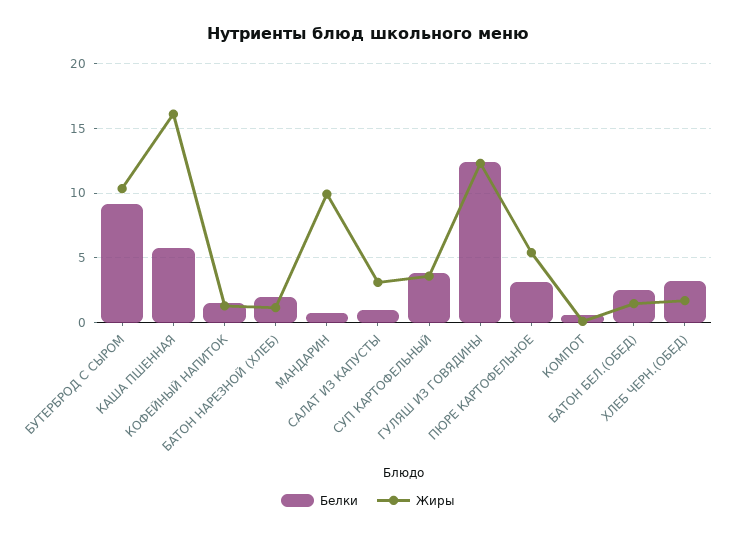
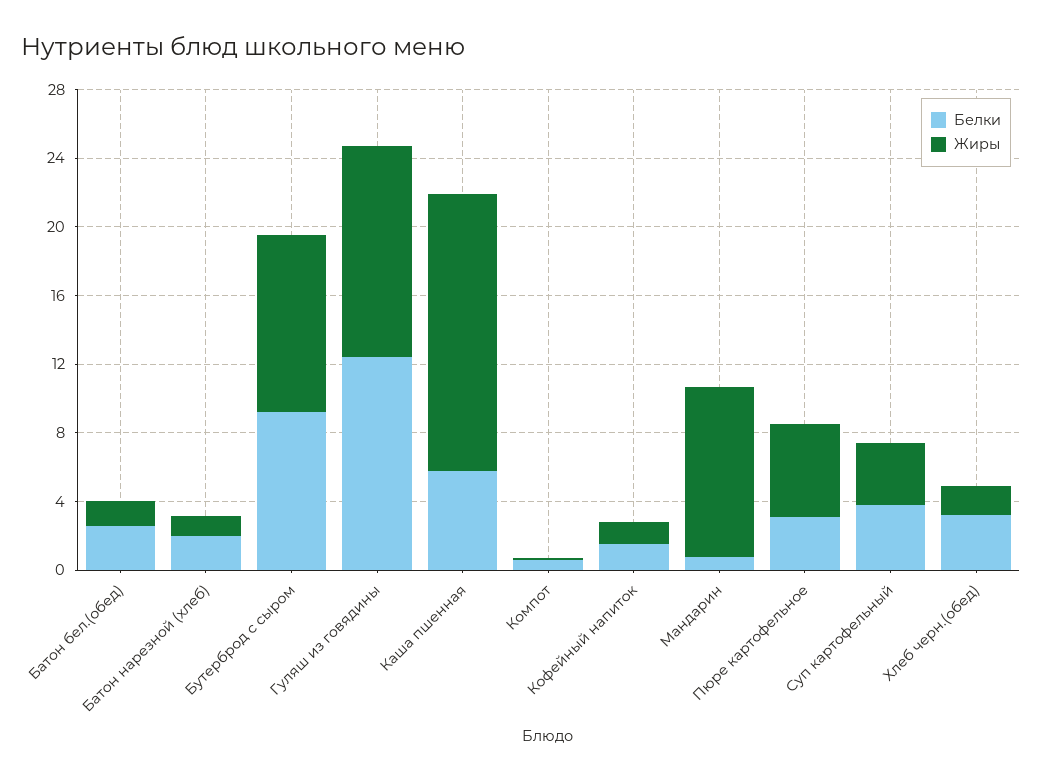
  {
    "Белки": {
      "БУТЕРБРОД С СЫРОМ": 9,
      "КАША ПШЕННАЯ": 6,
      "КОФЕЙНЫЙ НАПИТОК": 1.5,
      "БАТОН НАРЕЗНОЙ (ХЛЕБ)": 2,
      "МАНДАРИН": 1,
-     "САЛАТ ИЗ КАПУСТЫ": 1,
      "СУП КАРТОФЕЛЬНЫЙ": 4,
      "ГУЛЯШ ИЗ ГОВЯДИНЫ": 12.5,
      "ПЮРЕ КАРТОФЕЛЬНОЕ": 3,
      "КОМПОТ": 0.5,
      "БАТОН БЕЛ.(ОБЕД)": 2.5,
      "ХЛЕБ ЧЕРН.(ОБЕД)": 3
    },
    "Жиры": {
      "БУТЕРБРОД С СЫРОМ": 10.5,
      "КАША ПШЕННАЯ": 16,
      "КОФЕЙНЫЙ НАПИТОК": 1.5,
      "БАТОН НАРЕЗНОЙ (ХЛЕБ)": 1,
      "МАНДАРИН": 10,
-     "САЛАТ ИЗ КАПУСТЫ": 3,
      "СУП КАРТОФЕЛЬНЫЙ": 3.5,
      "ГУЛЯШ ИЗ ГОВЯДИНЫ": 12.5,
      "ПЮРЕ КАРТОФЕЛЬНОЕ": 5.5,
      "КОМПОТ": 0,
      "БАТОН БЕЛ.(ОБЕД)": 1.5,
      "ХЛЕБ ЧЕРН.(ОБЕД)": 1.5
    }
  }

